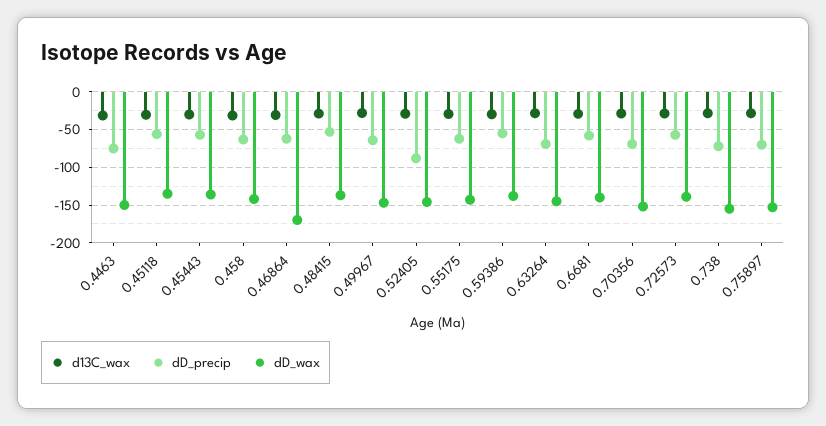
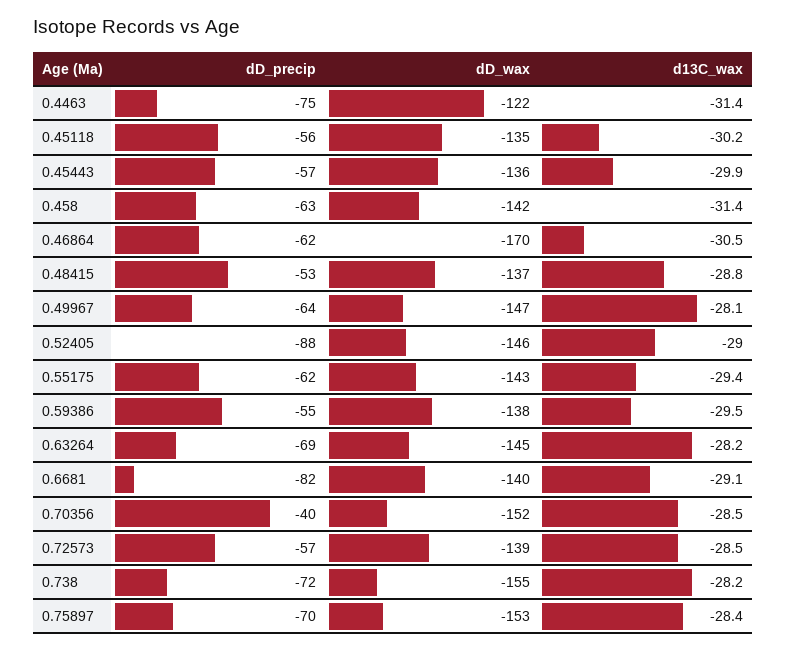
  {
    "d13C_wax": {
      "0.4463": -31.4,
      "0.45118": -30.2,
      "0.45443": -29.9,
      "0.458": -31.4,
      "0.46864": -30.5,
      "0.48415": -28.8,
      "0.49967": -28.1,
      "0.52405": -29,
      "0.55175": -29.4,
      "0.59386": -29.5,
      "0.63264": -28.2,
      "0.6681": -29.1,
      "0.70356": -28.5,
      "0.72573": -28.5,
      "0.738": -28.2,
      "0.75897": -28.4
    },
    "dD_precip": {
      "0.4463": -75,
      "0.45118": -56,
      "0.45443": -57,
      "0.458": -63,
      "0.46864": -62,
      "0.48415": -53,
      "0.49967": -64,
      "0.52405": -88,
      "0.55175": -62,
      "0.59386": -55,
      "0.63264": -69,
-     "0.6681": -60,
+     "0.6681": -82,
-     "0.70356": -70,
+     "0.70356": -40,
      "0.72573": -57,
      "0.738": -72,
      "0.75897": -70
    },
    "dD_wax": {
-     "0.4463": -150,
+     "0.4463": -122,
      "0.45118": -135,
      "0.45443": -136,
      "0.458": -142,
      "0.46864": -170,
      "0.48415": -137,
      "0.49967": -147,
      "0.52405": -146,
      "0.55175": -143,
      "0.59386": -138,
      "0.63264": -145,
      "0.6681": -140,
      "0.70356": -152,
      "0.72573": -139,
      "0.738": -155,
      "0.75897": -153
    }
  }

